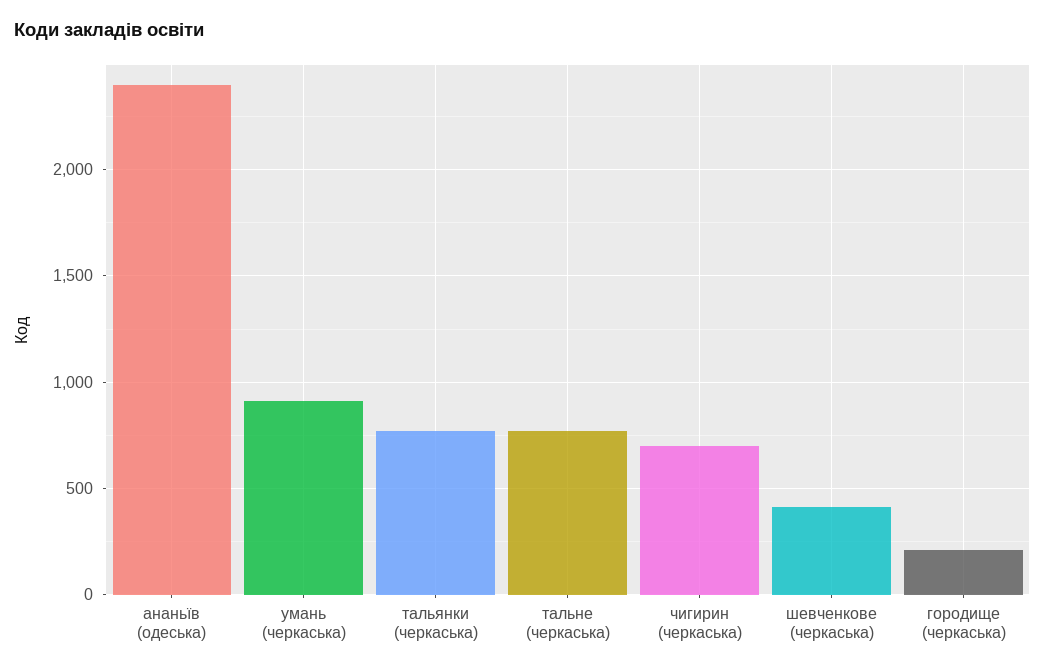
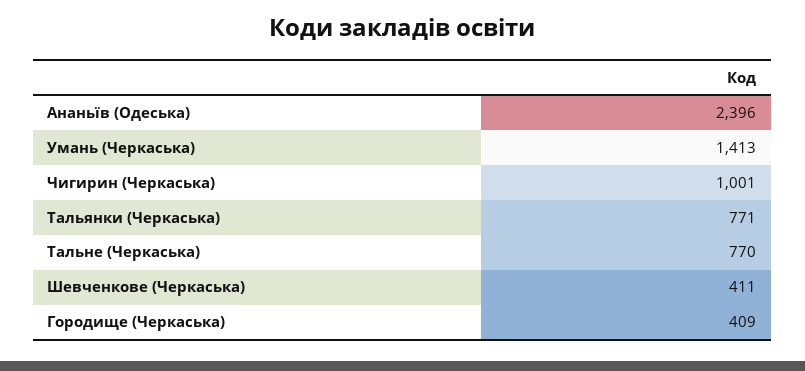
  {
    "ананьїв (одеська)": 2396,
-   "умань (черкаська)": 900,
+   "умань (черкаська)": 1413,
    "тальянки (черкаська)": 771,
    "тальне (черкаська)": 770,
-   "чигирин (черкаська)": 700,
+   "чигирин (черкаська)": 1001,
    "шевченкове (черкаська)": 411,
-   "городище (черкаська)": 200
+   "городище (черкаська)": 409
  }

